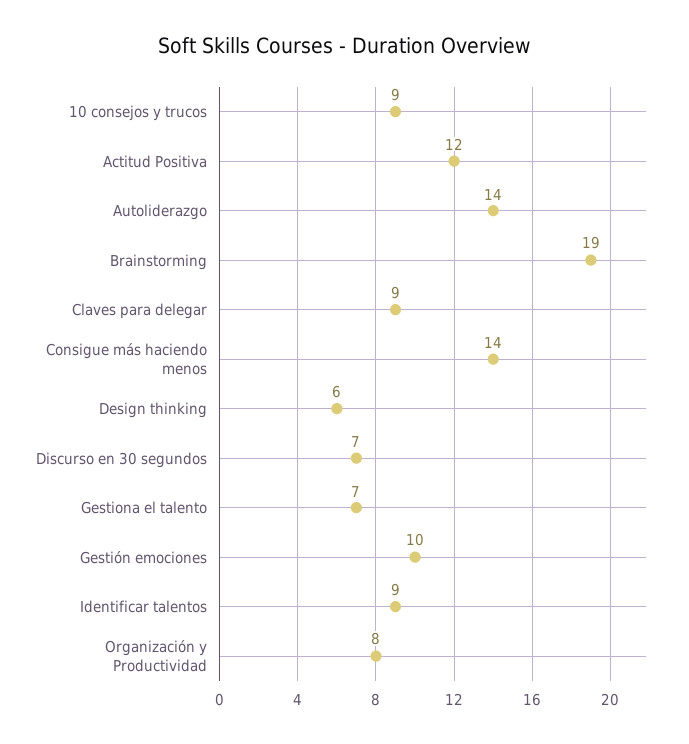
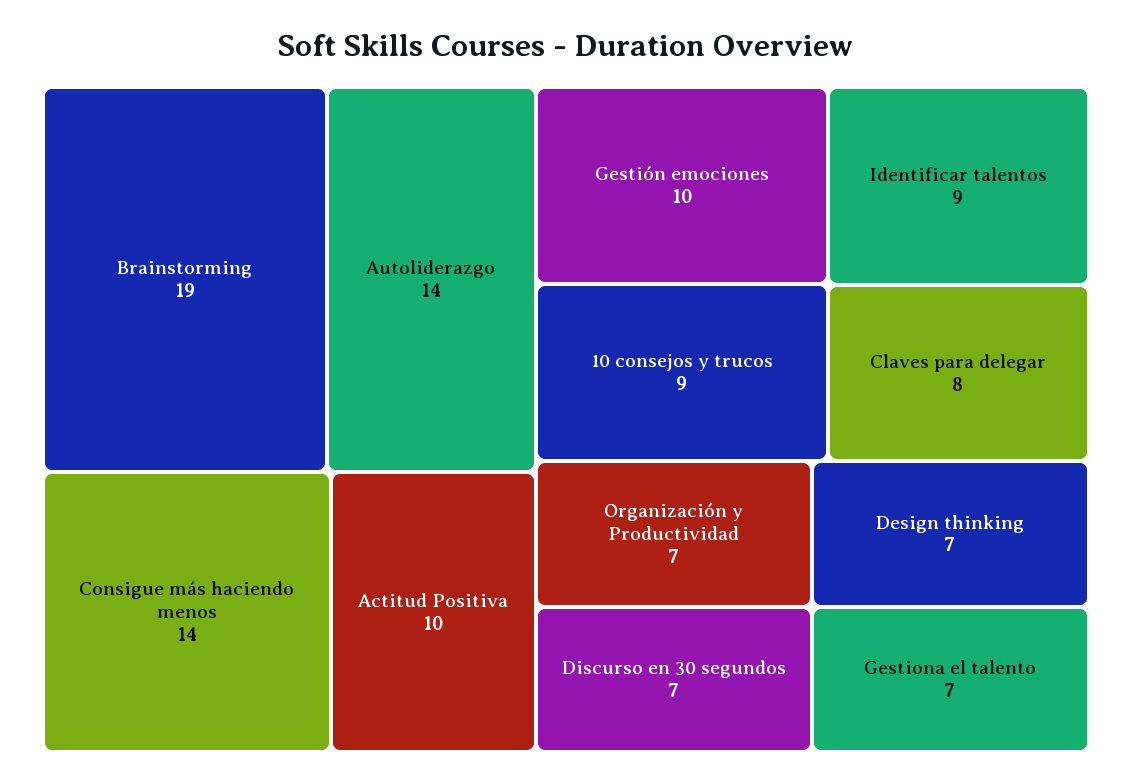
  {
    "10 consejos y trucos": 9,
-   "Actitud Positiva": 12,
+   "Actitud Positiva": 10,
    "Autoliderazgo": 14,
    "Brainstorming": 19,
-   "Claves para delegar": 9,
+   "Claves para delegar": 8,
    "Consigue más haciendo menos": 14,
-   "Design thinking": 6,
+   "Design thinking": 7,
    "Discurso en 30 segundos": 7,
    "Gestiona el talento": 7,
    "Gestión emociones": 10,
    "Identificar talentos": 9,
-   "Organización y Productividad": 8
+   "Organización y Productividad": 7
  }

